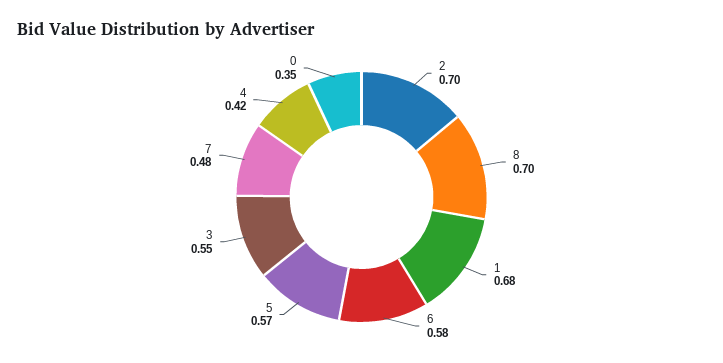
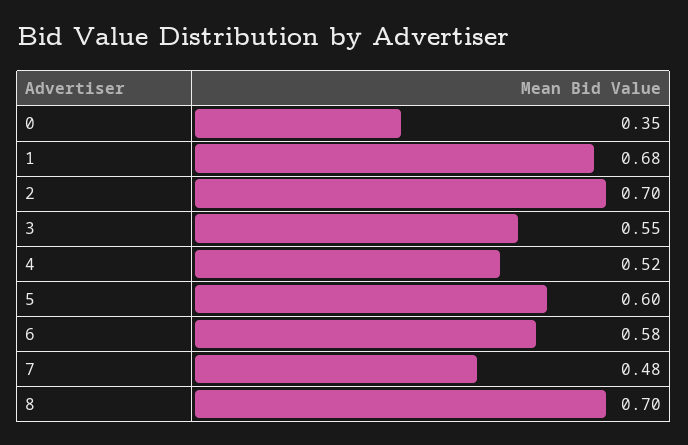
  {
    "2": 0.7,
    "8": 0.7,
    "1": 0.68,
    "6": 0.58,
-   "5": 0.57,
+   "5": 0.6,
    "3": 0.55,
    "7": 0.48,
-   "4": 0.42,
+   "4": 0.52,
    "0": 0.35
  }

